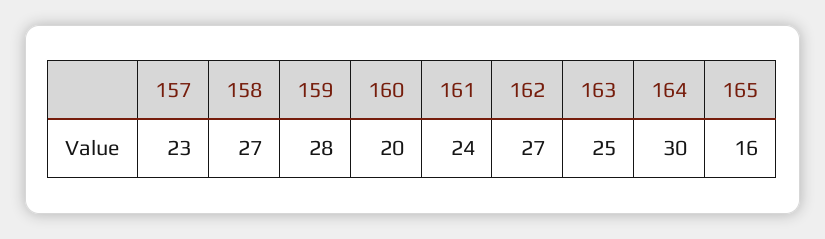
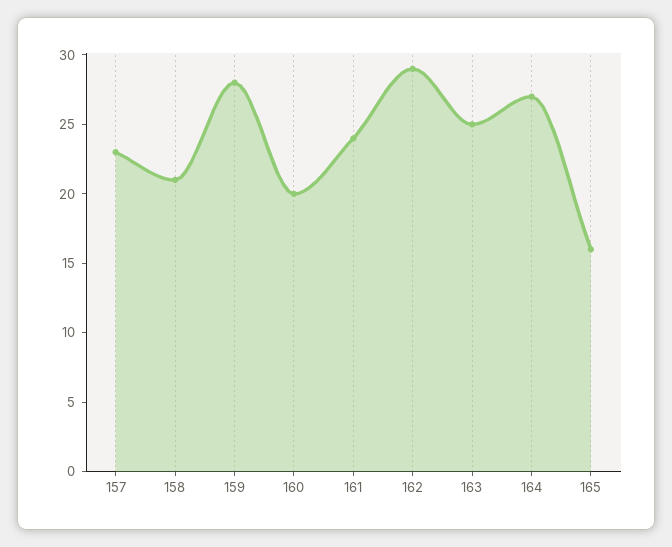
  {
    "157": 23,
-   "158": 27,
+   "158": 21,
    "159": 28,
    "160": 20,
    "161": 24,
-   "162": 27,
+   "162": 29,
    "163": 25,
-   "164": 30,
+   "164": 27,
    "165": 16
  }

